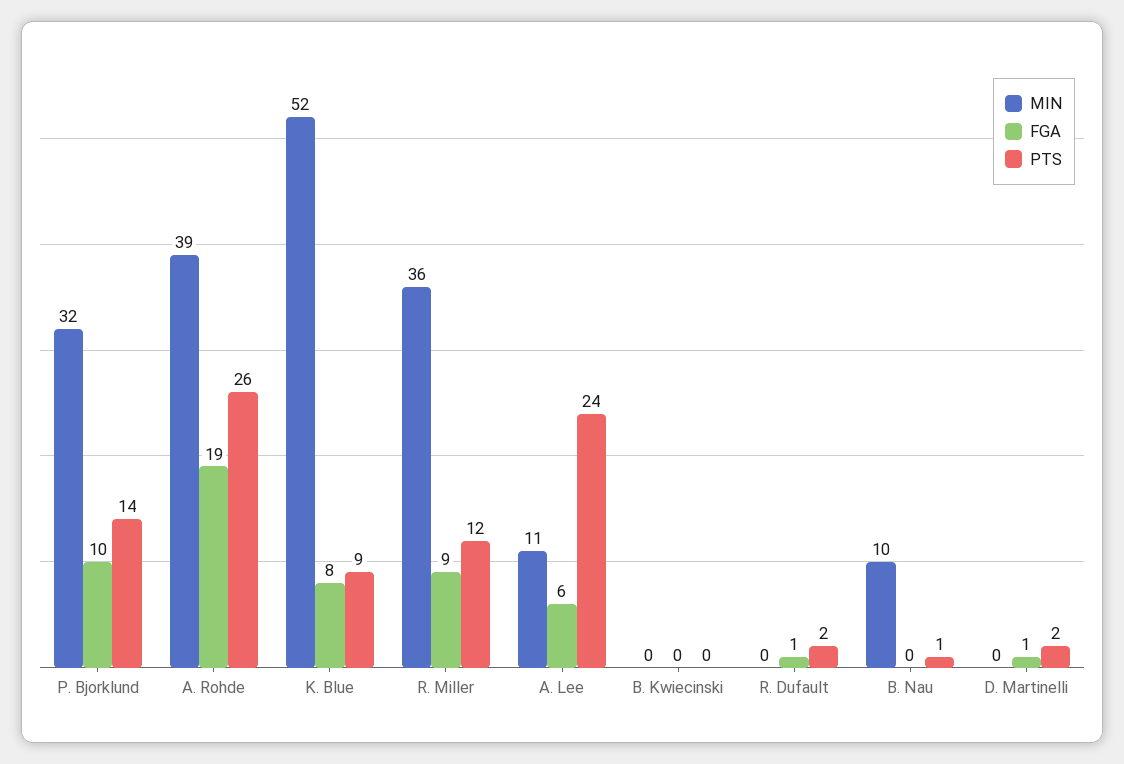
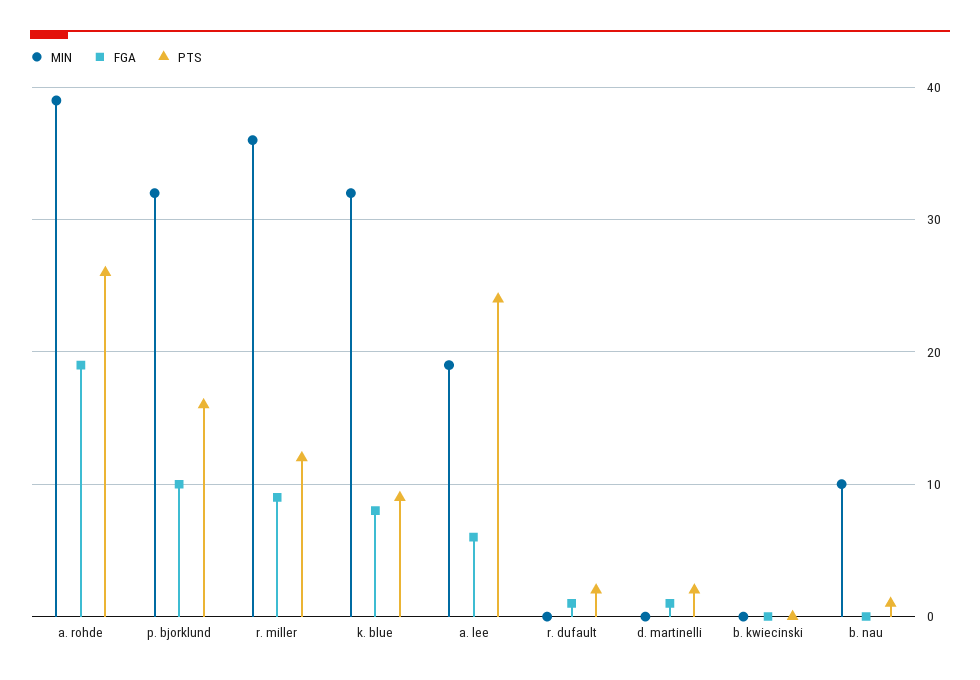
  {
    "MIN": {
      "P. Bjorklund": 32,
      "A. Rohde": 39,
-     "K. Blue": 52,
+     "K. Blue": 32,
      "R. Miller": 36,
-     "A. Lee": 11,
+     "A. Lee": 19,
      "B. Kwiecinski": 0,
      "R. Dufault": 0,
      "B. Nau": 10,
      "D. Martinelli": 0
    },
    "FGA": {
      "P. Bjorklund": 10,
      "A. Rohde": 19,
      "K. Blue": 8,
      "R. Miller": 9,
      "A. Lee": 6,
      "B. Kwiecinski": 0,
      "R. Dufault": 1,
      "B. Nau": 0,
      "D. Martinelli": 1
    },
    "PTS": {
-     "P. Bjorklund": 14,
+     "P. Bjorklund": 16,
      "A. Rohde": 26,
      "K. Blue": 9,
      "R. Miller": 12,
      "A. Lee": 24,
      "B. Kwiecinski": 0,
      "R. Dufault": 2,
      "B. Nau": 1,
      "D. Martinelli": 2
    }
  }

